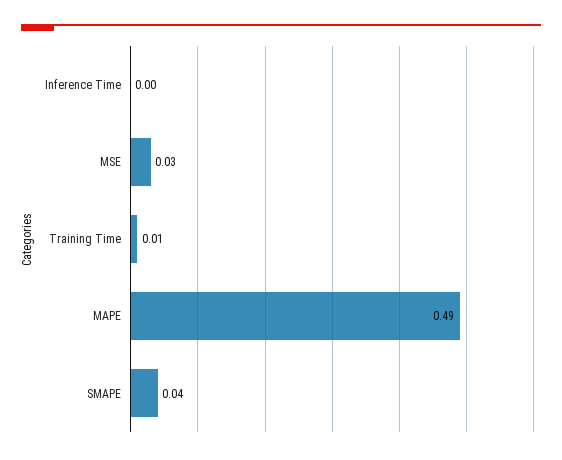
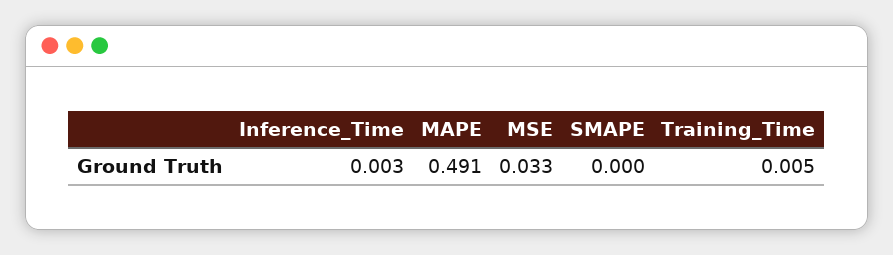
  {
    "Inference Time": 0.003,
    "MSE": 0.033,
    "Training Time": 0.005,
    "MAPE": 0.491,
-   "SMAPE": 0.04
+   "SMAPE": 0
  }

